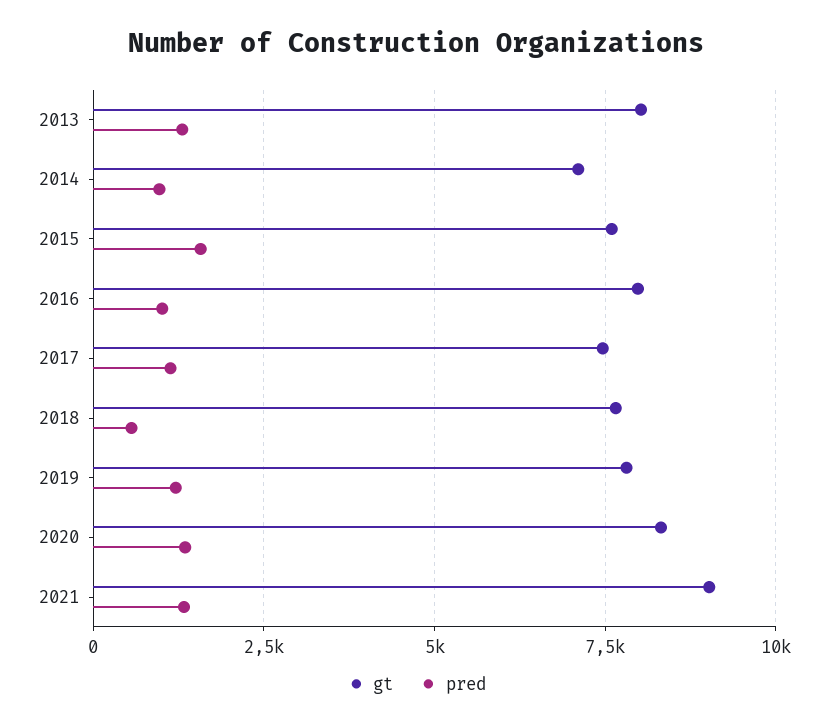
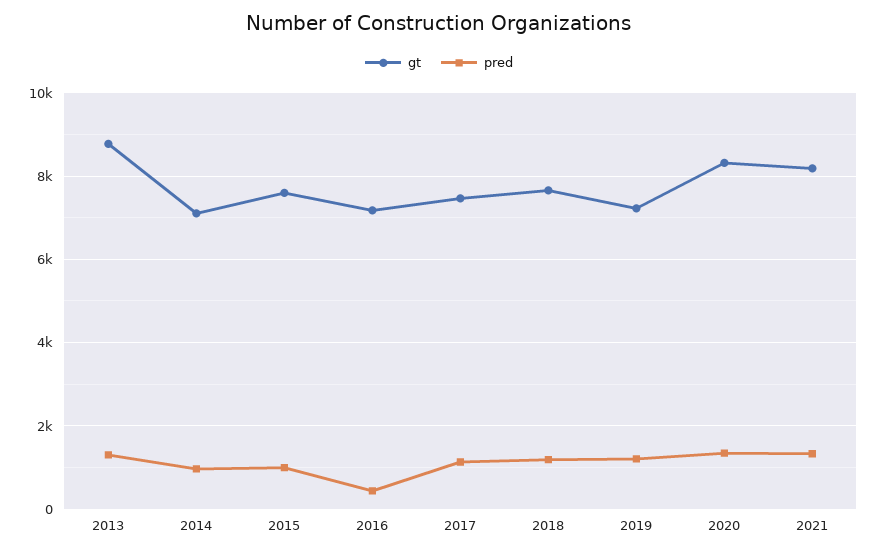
  {
    "gt": {
-     "2013": 8000,
+     "2013": 8800,
      "2014": 7200,
      "2015": 7600,
-     "2016": 8000,
+     "2016": 7200,
      "2017": 7400,
      "2018": 7600,
-     "2019": 7750,
+     "2019": 7200,
      "2020": 8400,
-     "2021": 9000
+     "2021": 8200
    },
    "pred": {
      "2013": 1400,
      "2014": 1000,
-     "2015": 1500,
+     "2015": 1000,
-     "2016": 1000,
+     "2016": 400,
      "2017": 1200,
-     "2018": 500,
+     "2018": 1200,
      "2019": 1200,
      "2020": 1400,
      "2021": 1400
    }
  }

